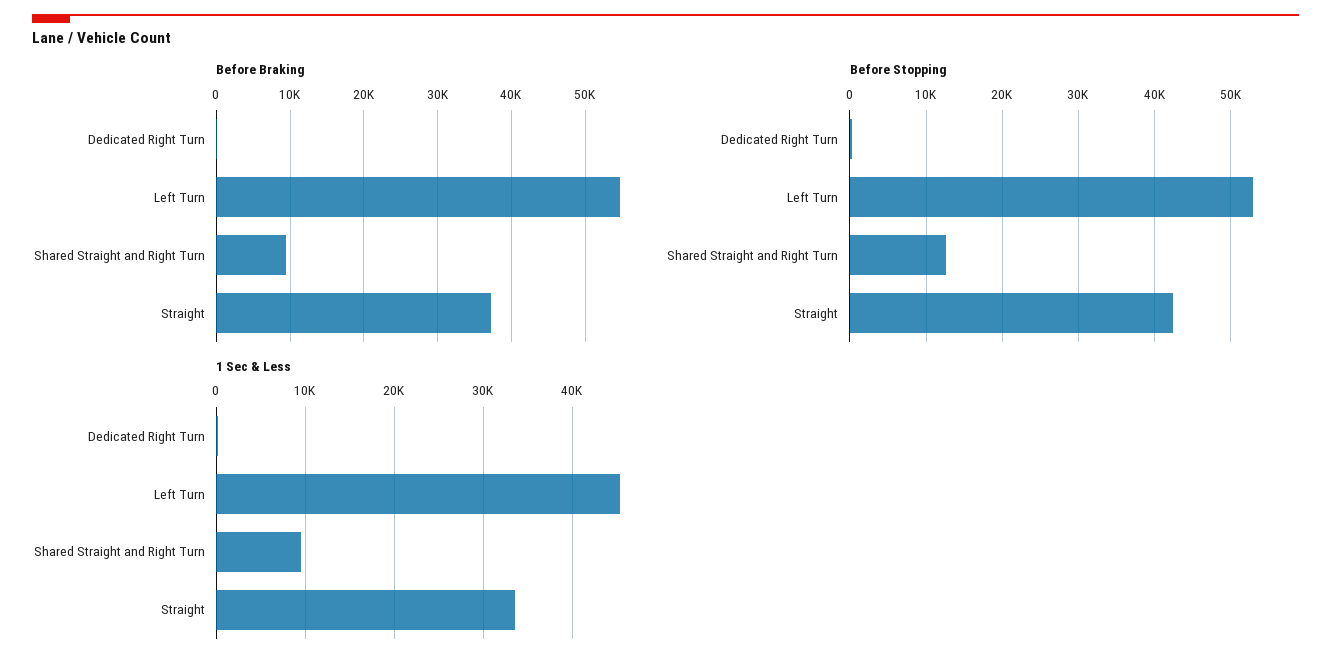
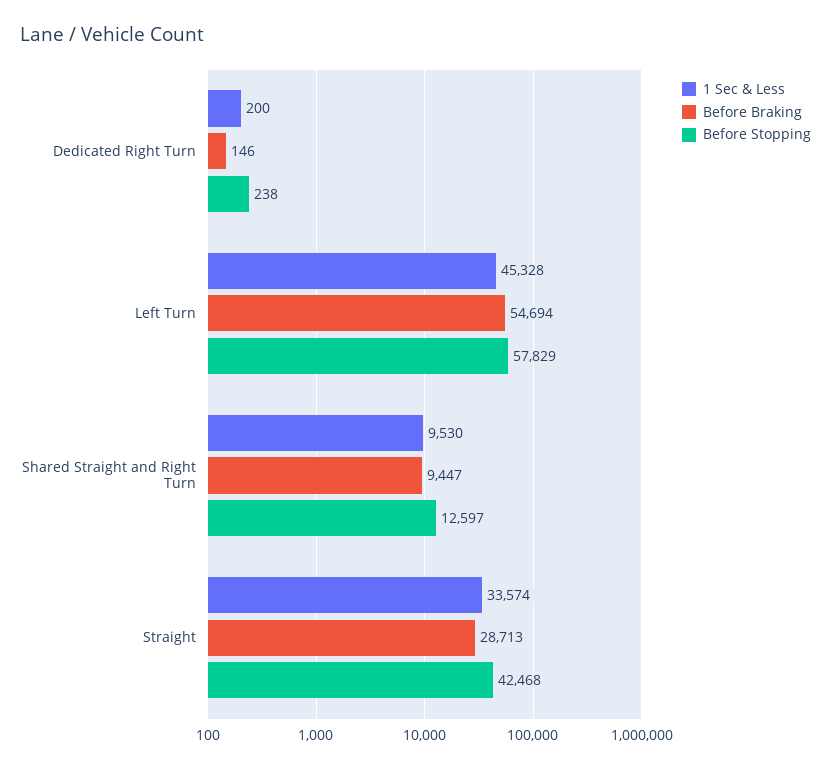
  {
    "Before Braking": {
      "Dedicated Right Turn": 146,
      "Left Turn": 54694,
      "Shared Straight and Right Turn": 9447,
-     "Straight": 37000
+     "Straight": 28713
    },
    "Before Stopping": {
      "Dedicated Right Turn": 238,
-     "Left Turn": 53000,
+     "Left Turn": 57829,
      "Shared Straight and Right Turn": 12597,
      "Straight": 42468
    },
    "1 Sec & Less": {
      "Dedicated Right Turn": 200,
      "Left Turn": 45328,
      "Shared Straight and Right Turn": 9530,
      "Straight": 33574
    }
  }

